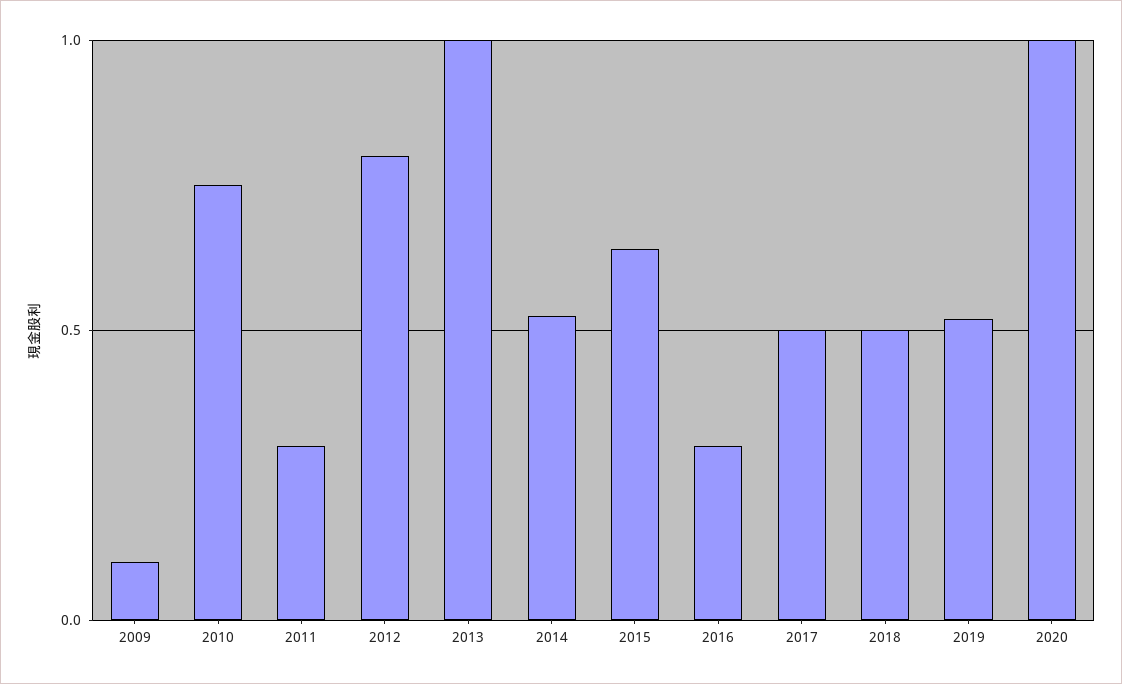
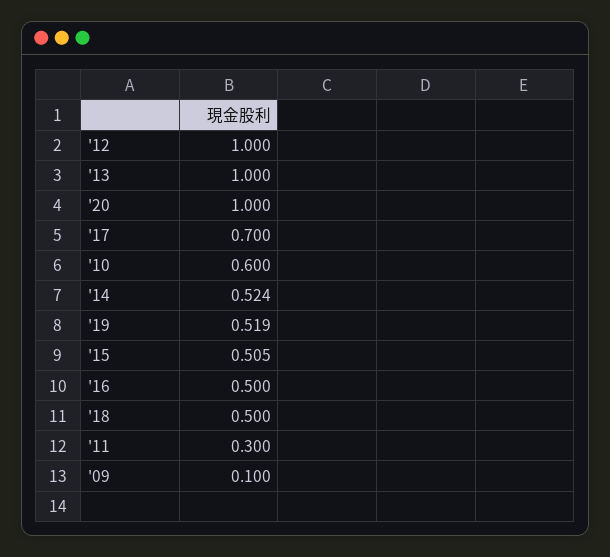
  {
    "2009": 0.1,
-   "2010": 0.75,
+   "2010": 0.6,
    "2011": 0.3,
-   "2012": 0.8,
+   "2012": 1,
    "2013": 1,
    "2014": 0.524,
-   "2015": 0.65,
+   "2015": 0.505,
-   "2016": 0.3,
+   "2016": 0.5,
-   "2017": 0.5,
+   "2017": 0.7,
    "2018": 0.5,
    "2019": 0.519,
    "2020": 1
  }

